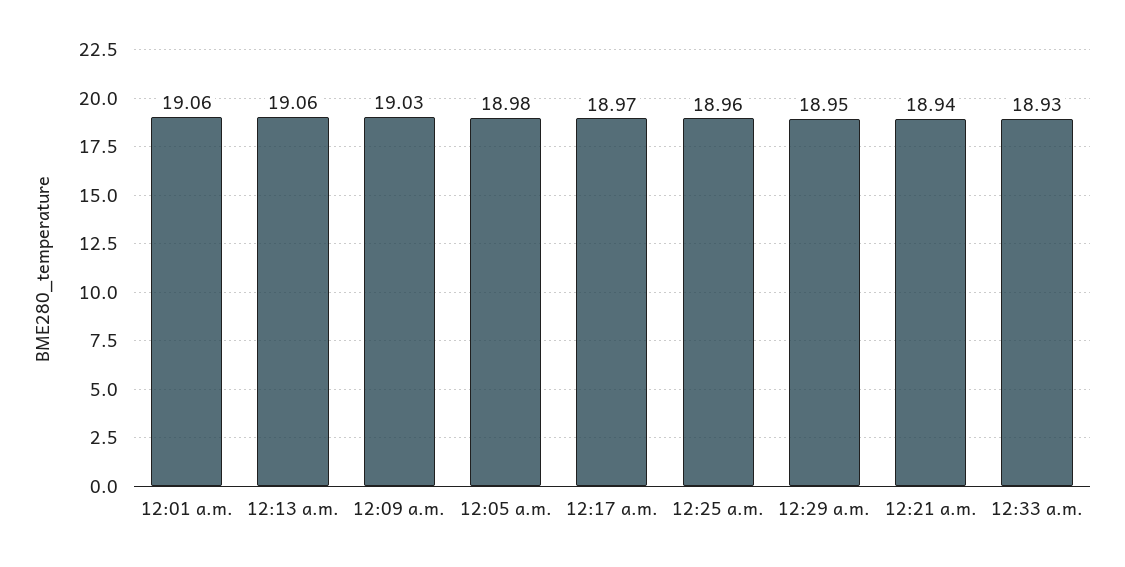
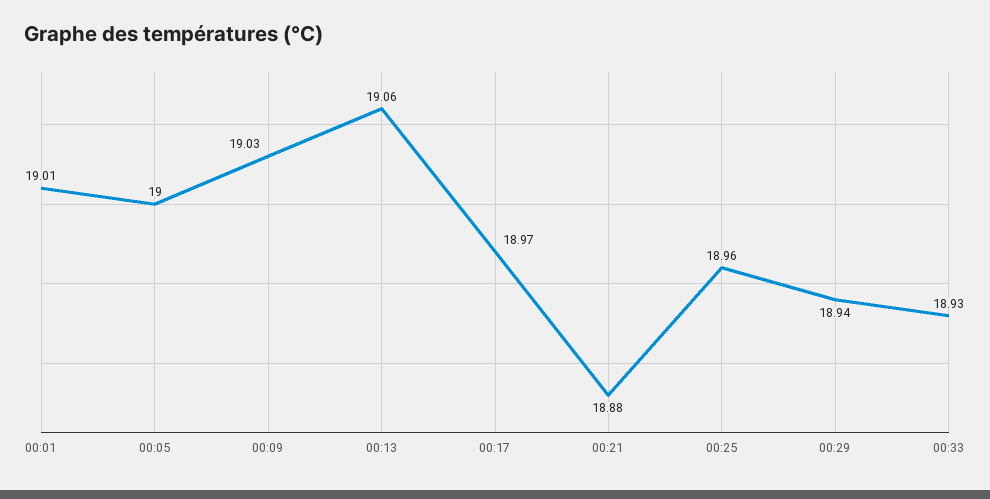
  {
-   "12:01 a.m.": 19.06,
+   "12:01 a.m.": 19.01,
    "12:13 a.m.": 19.06,
    "12:09 a.m.": 19.03,
-   "12:05 a.m.": 18.98,
+   "12:05 a.m.": 19,
    "12:17 a.m.": 18.97,
    "12:25 a.m.": 18.96,
-   "12:29 a.m.": 18.95,
+   "12:29 a.m.": 18.94,
-   "12:21 a.m.": 18.94,
+   "12:21 a.m.": 18.88,
    "12:33 a.m.": 18.93
  }

